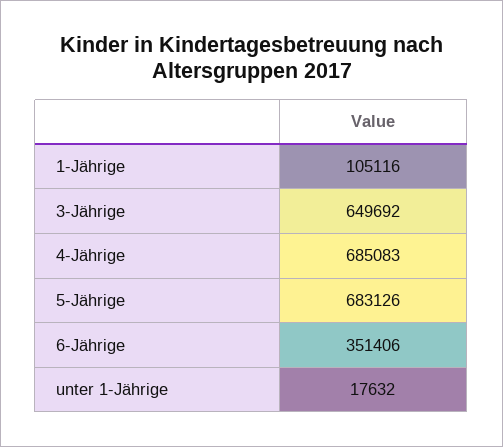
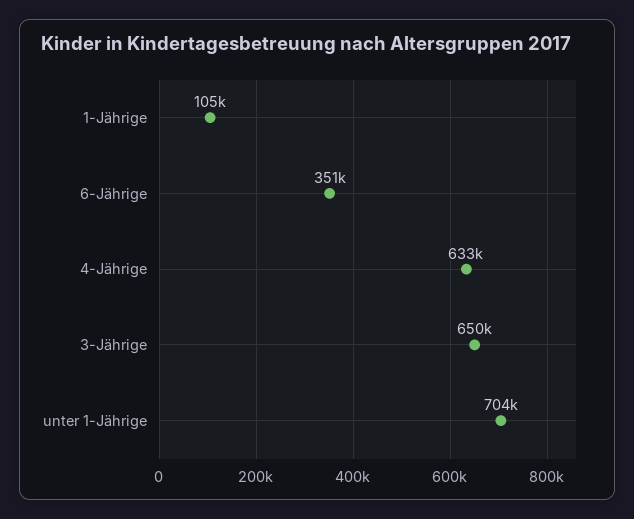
  {
    "1-Jährige": 105116,
    "3-Jährige": 649692,
-   "4-Jährige": 685083,
+   "4-Jährige": 633000,
-   "5-Jährige": 683126,
    "6-Jährige": 351406,
-   "unter 1-Jährige": 17632
+   "unter 1-Jährige": 704000
  }

